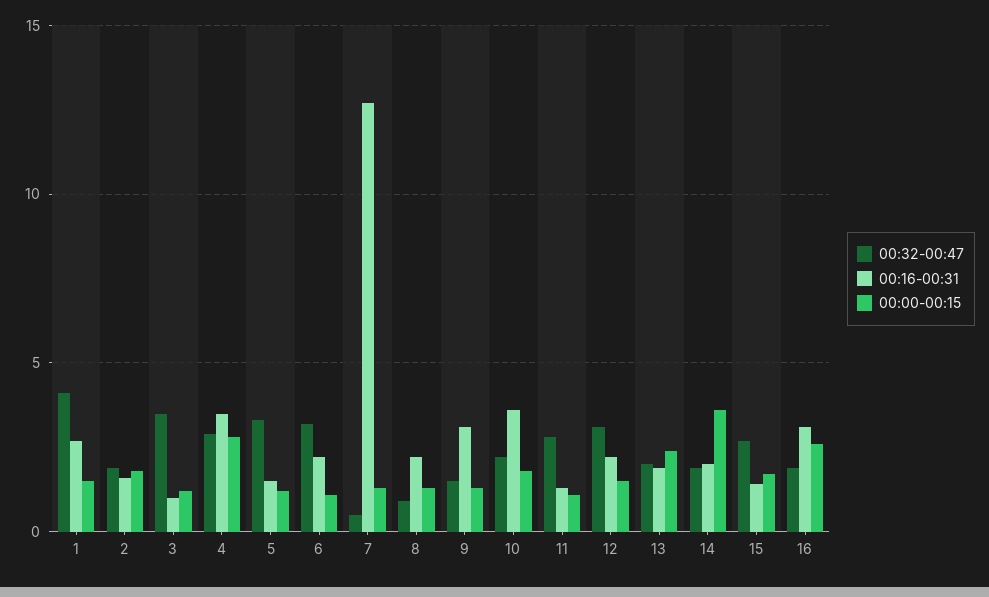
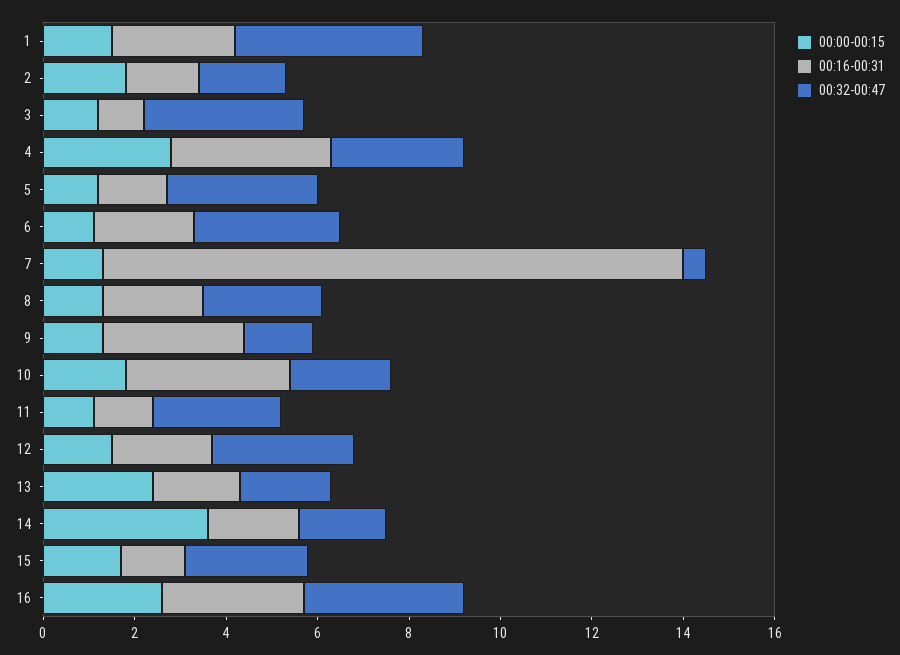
  {
    "00:32-00:47": {
      "1": 4,
      "2": 2,
      "3": 3.5,
      "4": 3,
      "5": 3.5,
      "6": 3,
      "7": 0.5,
-     "8": 1,
+     "8": 2.5,
      "9": 1.5,
      "10": 2,
      "11": 3,
      "12": 3,
      "13": 2,
      "14": 2,
      "15": 2.5,
-     "16": 2
+     "16": 3.5
    },
    "00:16-00:31": {
      "1": 2.5,
      "2": 1.5,
      "3": 1,
      "4": 3.5,
      "5": 1.5,
      "6": 2,
      "7": 12.5,
      "8": 2,
      "9": 3,
      "10": 3.5,
      "11": 1.5,
      "12": 2,
      "13": 2,
      "14": 2,
      "15": 1.5,
      "16": 3
    },
    "00:00-00:15": {
      "1": 1.5,
      "2": 2,
      "3": 1,
      "4": 3,
      "5": 1,
      "6": 1,
      "7": 1.5,
      "8": 1.5,
      "9": 1.5,
      "10": 2,
      "11": 1,
      "12": 1.5,
      "13": 2.5,
      "14": 3.5,
      "15": 1.5,
      "16": 2.5
    }
  }

